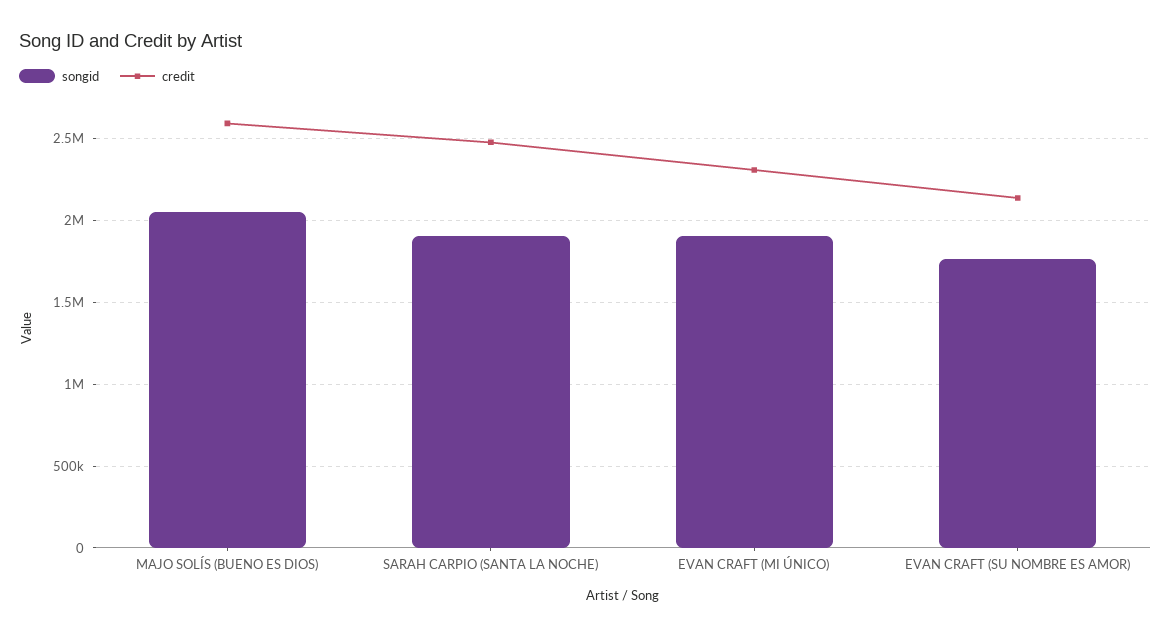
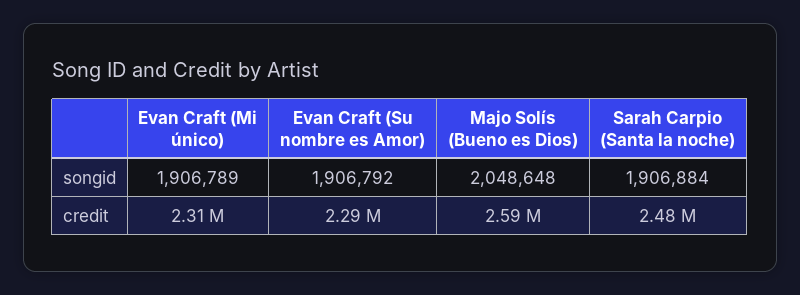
  {
    "songid": {
      "MAJO SOLÍS (BUENO ES DIOS)": 2048648,
      "SARAH CARPIO (SANTA LA NOCHE)": 1906884,
      "EVAN CRAFT (MI ÚNICO)": 1906789,
-     "EVAN CRAFT (SU NOMBRE ES AMOR)": 1750000
+     "EVAN CRAFT (SU NOMBRE ES AMOR)": 1906792
    },
    "credit": {
      "MAJO SOLÍS (BUENO ES DIOS)": 2590000,
      "SARAH CARPIO (SANTA LA NOCHE)": 2480000,
      "EVAN CRAFT (MI ÚNICO)": 2310000,
-     "EVAN CRAFT (SU NOMBRE ES AMOR)": 2150000
+     "EVAN CRAFT (SU NOMBRE ES AMOR)": 2290000
    }
  }

